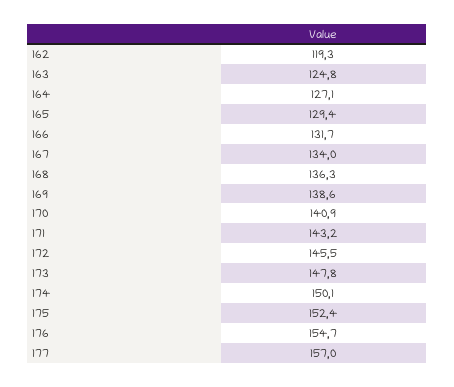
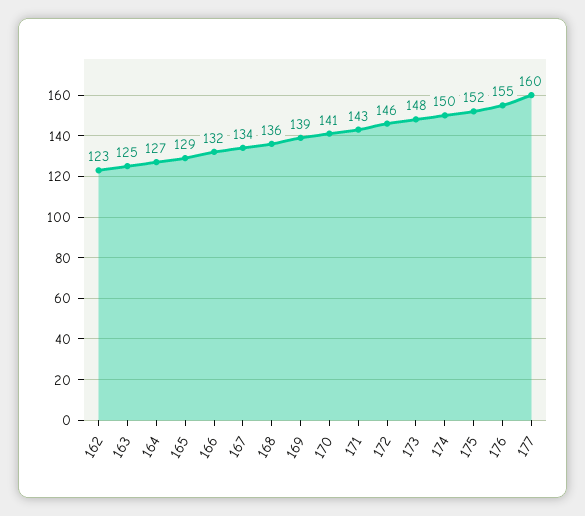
  {
-   "162": 119.3,
+   "162": 123,
    "163": 124.8,
    "164": 127.1,
    "165": 129.4,
    "166": 131.7,
    "167": 134,
    "168": 136.3,
    "169": 138.6,
    "170": 140.9,
    "171": 143.2,
    "172": 145.5,
    "173": 147.8,
    "174": 150.1,
    "175": 152.4,
    "176": 154.7,
-   "177": 157
+   "177": 160
  }

